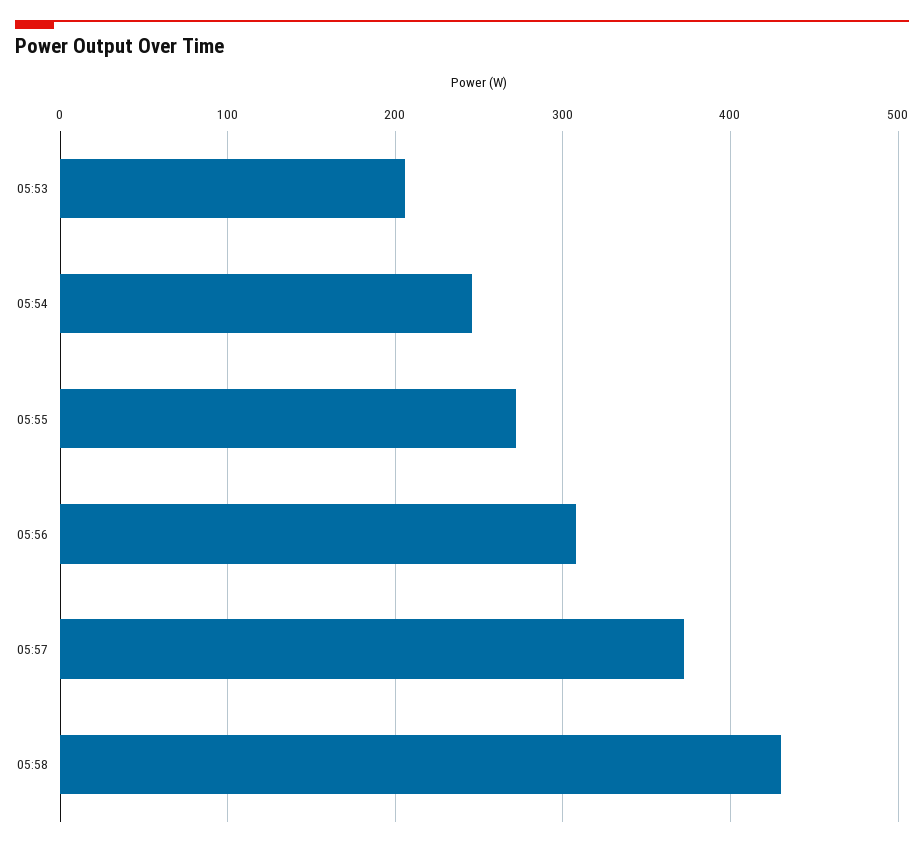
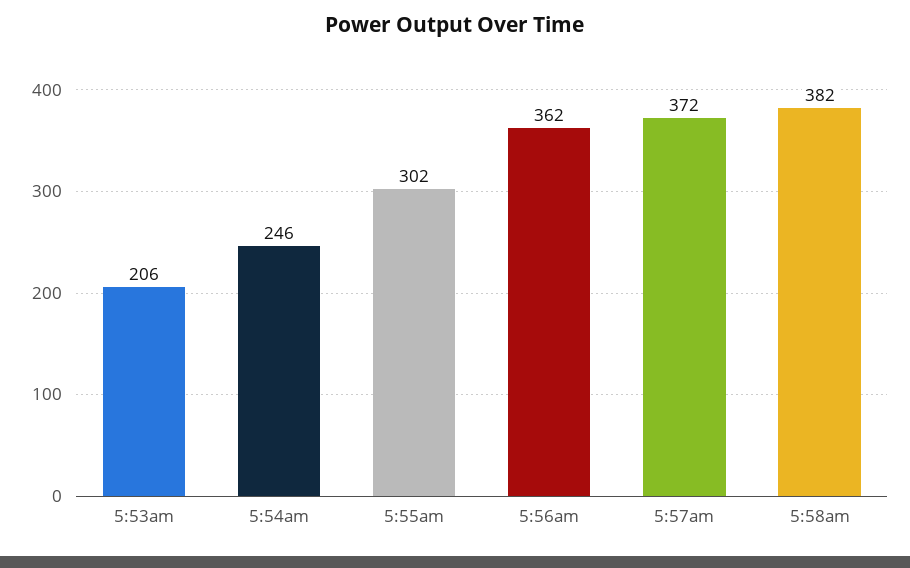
  {
    "05:53": 206,
    "05:54": 246,
-   "05:55": 270,
+   "05:55": 302,
-   "05:56": 310,
+   "05:56": 362,
    "05:57": 372,
-   "05:58": 430
+   "05:58": 382
  }

